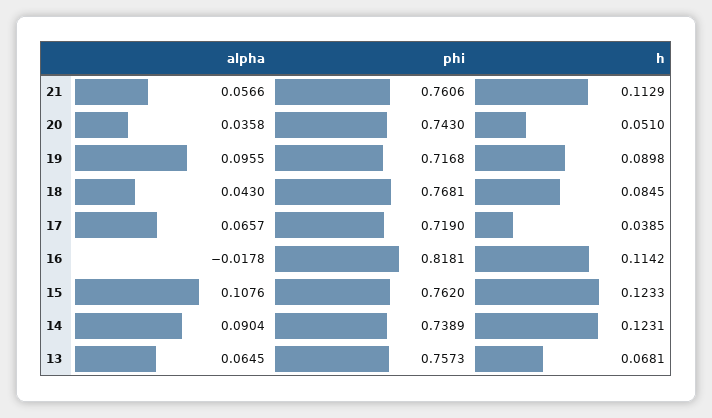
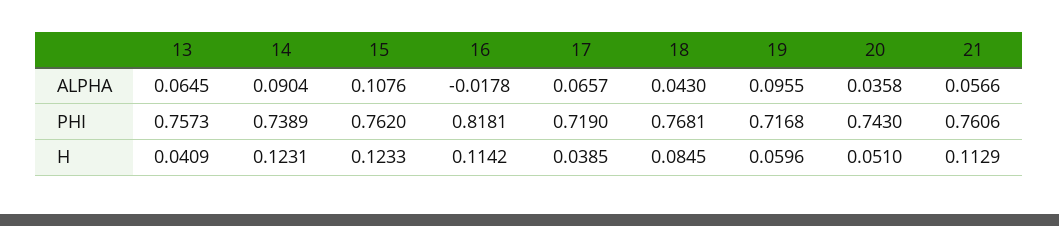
  {
    "alpha": {
      "21": 0.0566,
      "20": 0.0358,
      "19": 0.0955,
      "18": 0.043,
      "17": 0.0657,
      "16": -0.0178,
      "15": 0.1076,
      "14": 0.0904,
      "13": 0.0645
    },
    "phi": {
      "21": 0.7606,
      "20": 0.743,
      "19": 0.7168,
      "18": 0.7681,
      "17": 0.719,
      "16": 0.8181,
      "15": 0.762,
      "14": 0.7389,
      "13": 0.7573
    },
    "h": {
      "21": 0.1129,
      "20": 0.051,
-     "19": 0.0898,
+     "19": 0.0596,
      "18": 0.0845,
      "17": 0.0385,
      "16": 0.1142,
      "15": 0.1233,
      "14": 0.1231,
-     "13": 0.0681
+     "13": 0.0409
    }
  }

